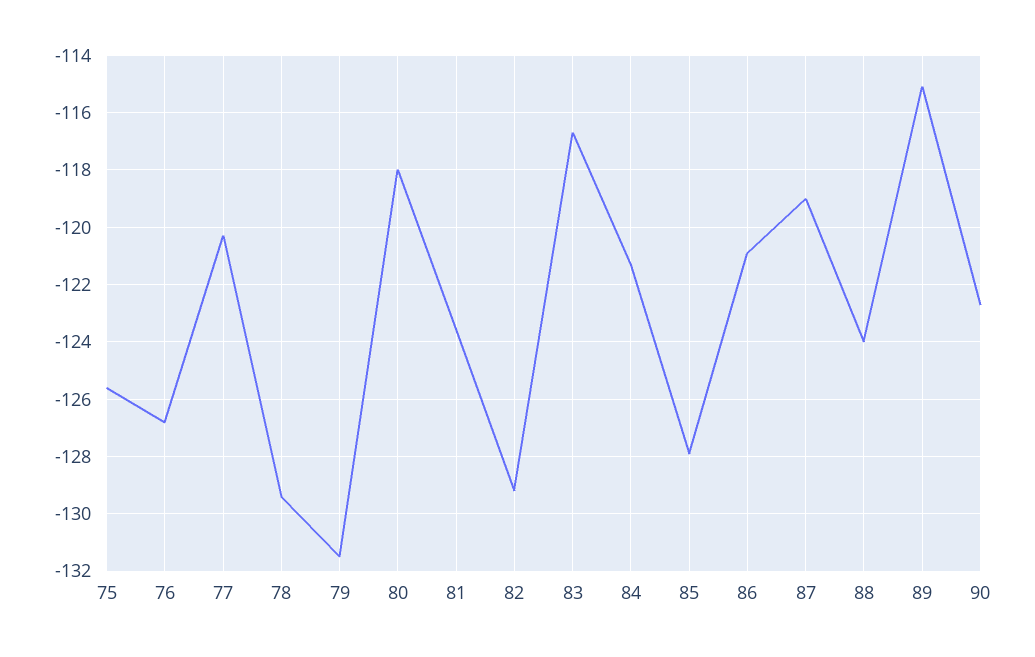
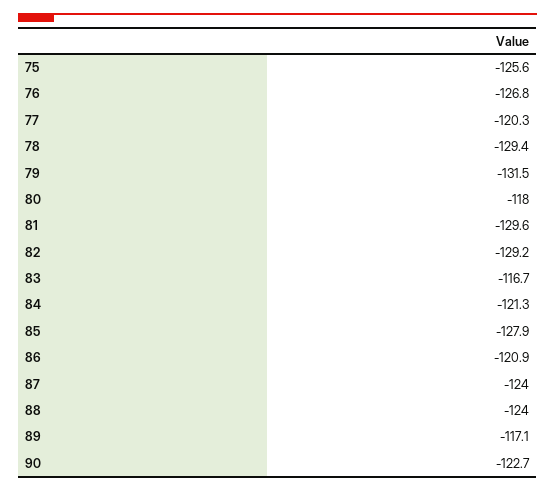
  {
    "75": -125.6,
    "76": -126.8,
    "77": -120.3,
    "78": -129.4,
    "79": -131.5,
    "80": -118,
-   "81": -123.5,
+   "81": -129.6,
    "82": -129.2,
    "83": -116.7,
    "84": -121.3,
    "85": -127.9,
    "86": -120.9,
-   "87": -119,
+   "87": -124,
    "88": -124,
-   "89": -115,
+   "89": -117.1,
    "90": -122.7
  }

